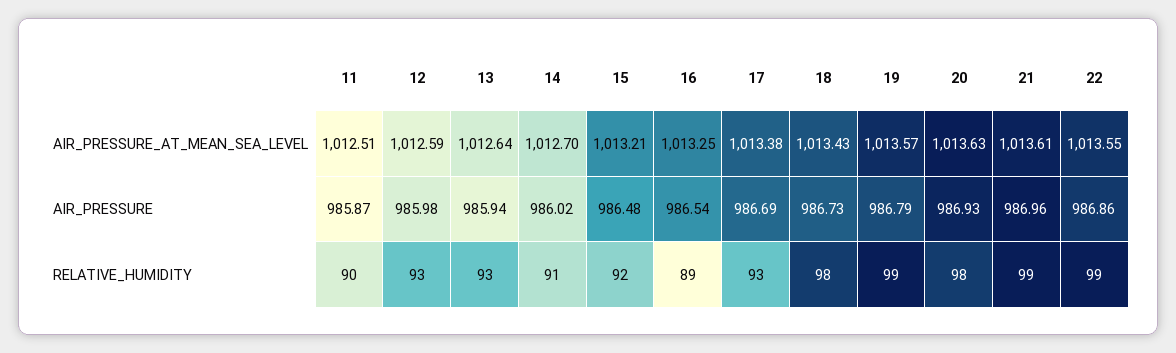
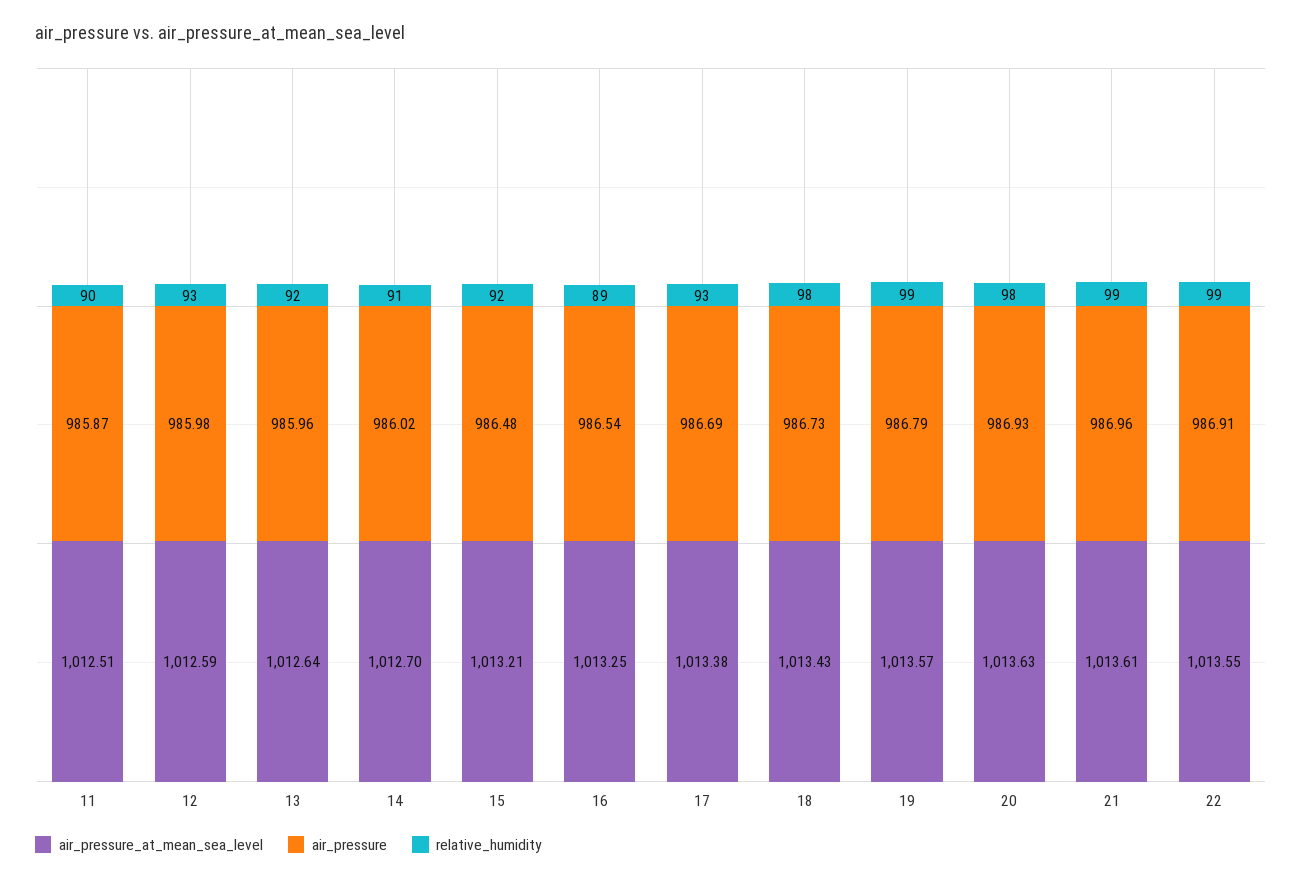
  {
    "AIR_PRESSURE_AT_MEAN_SEA_LEVEL": {
      "11": 1012.51,
      "12": 1012.59,
      "13": 1012.64,
      "14": 1012.7,
      "15": 1013.21,
      "16": 1013.25,
      "17": 1013.38,
      "18": 1013.43,
      "19": 1013.57,
      "20": 1013.63,
      "21": 1013.61,
      "22": 1013.55
    },
    "AIR_PRESSURE": {
      "11": 985.87,
      "12": 985.98,
-     "13": 985.94,
+     "13": 985.96,
      "14": 986.02,
      "15": 986.48,
      "16": 986.54,
      "17": 986.69,
      "18": 986.73,
      "19": 986.79,
      "20": 986.93,
      "21": 986.96,
-     "22": 986.86
+     "22": 986.91
    },
    "RELATIVE_HUMIDITY": {
      "11": 90,
      "12": 93,
-     "13": 93,
+     "13": 92,
      "14": 91,
      "15": 92,
      "16": 89,
      "17": 93,
      "18": 98,
      "19": 99,
      "20": 98,
      "21": 99,
      "22": 99
    }
  }

